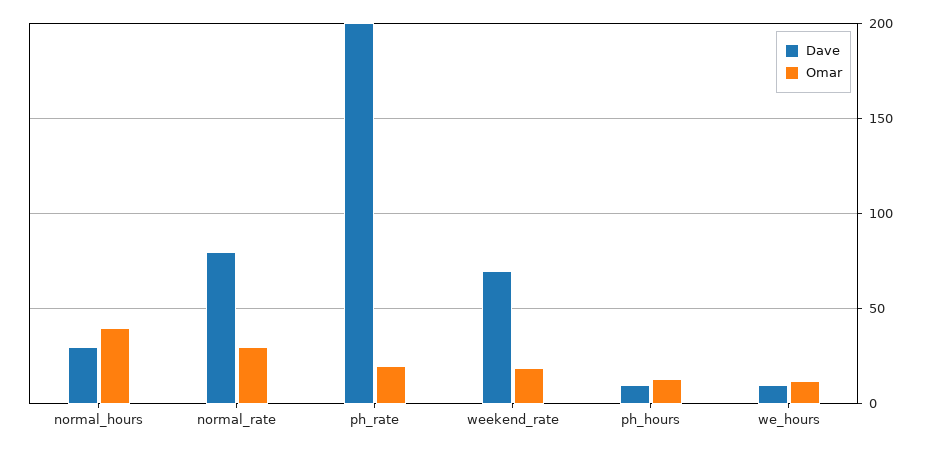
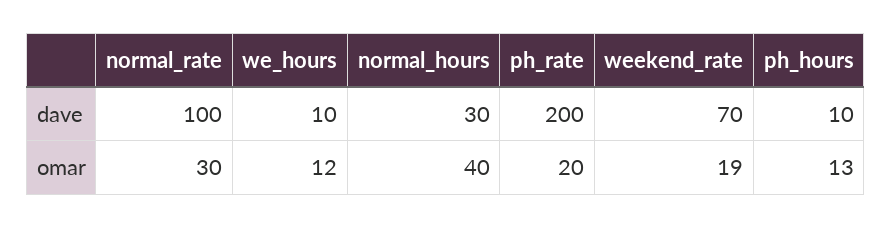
  {
    "Dave": {
      "normal_hours": 30,
-     "normal_rate": 80,
+     "normal_rate": 100,
      "ph_rate": 200,
      "weekend_rate": 70,
      "ph_hours": 10,
      "we_hours": 10
    },
    "Omar": {
      "normal_hours": 40,
      "normal_rate": 30,
      "ph_rate": 20,
      "weekend_rate": 19,
      "ph_hours": 13,
      "we_hours": 12
    }
  }

